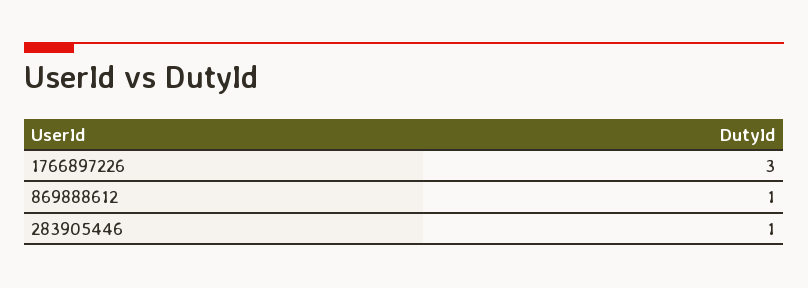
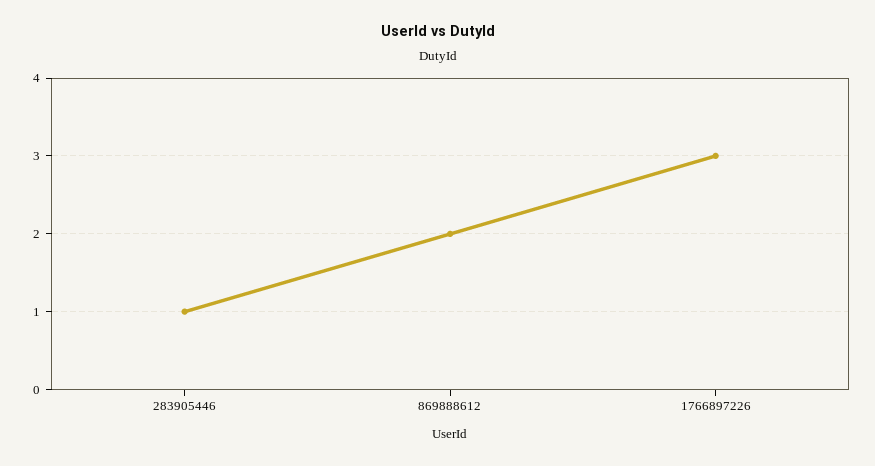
  {
    "1766897226": 3,
-   "869888612": 1,
+   "869888612": 2,
    "283905446": 1
  }

